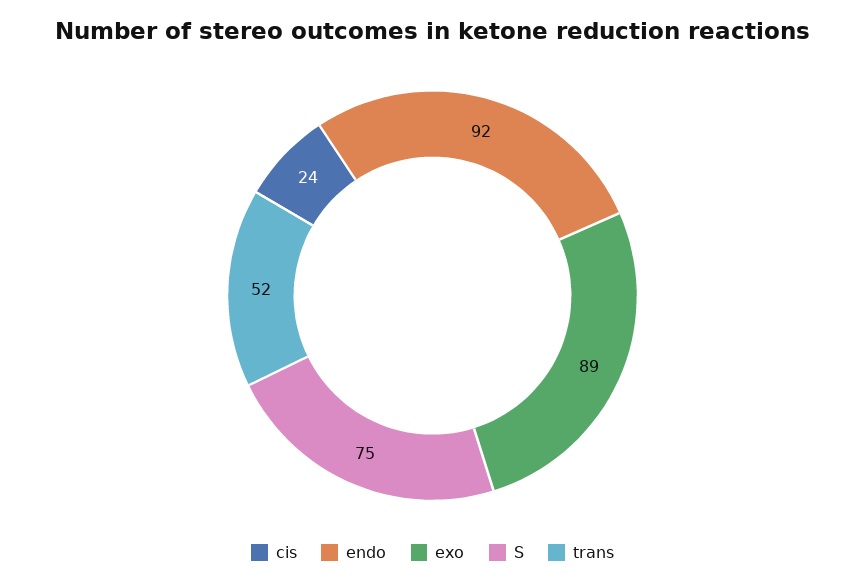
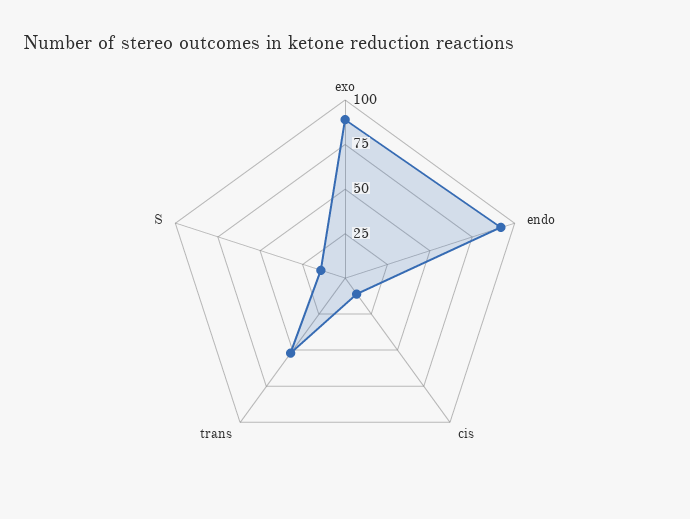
  {
-   "cis": 24,
+   "cis": 10,
    "endo": 92,
    "exo": 89,
-   "S": 75,
+   "S": 15,
    "trans": 52
  }

